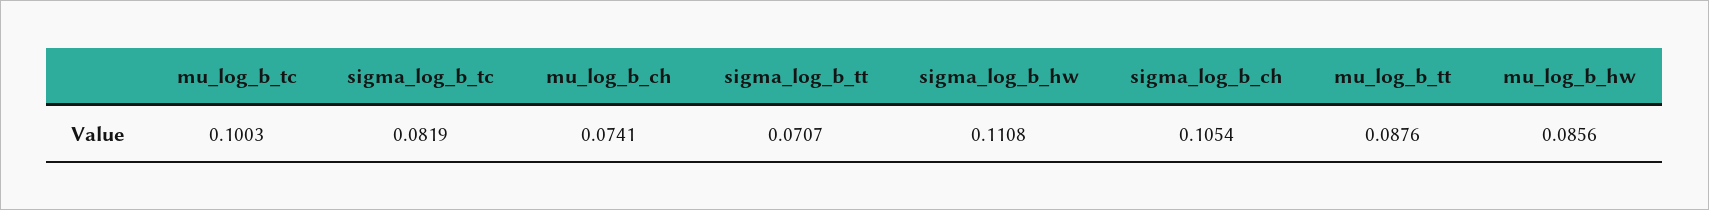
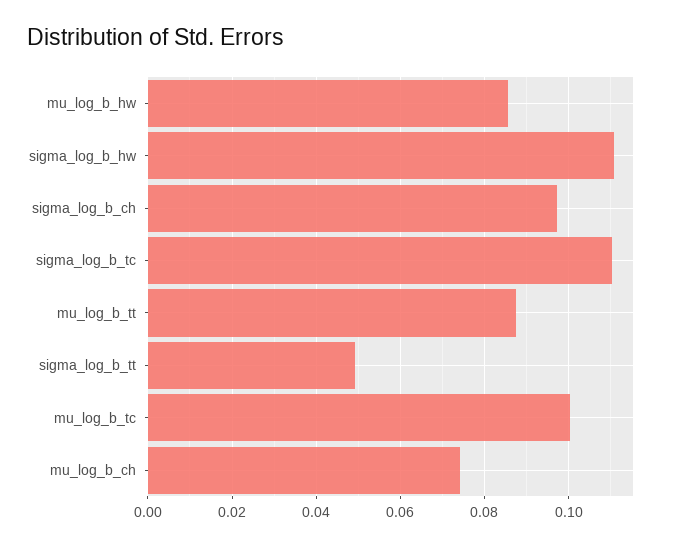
  {
    "mu_log_b_tc": 0.1003,
-   "sigma_log_b_tc": 0.0819,
+   "sigma_log_b_tc": 0.11,
    "mu_log_b_ch": 0.0741,
-   "sigma_log_b_tt": 0.0707,
+   "sigma_log_b_tt": 0.05,
    "sigma_log_b_hw": 0.1108,
-   "sigma_log_b_ch": 0.1054,
+   "sigma_log_b_ch": 0.098,
    "mu_log_b_tt": 0.0876,
    "mu_log_b_hw": 0.0856
  }

